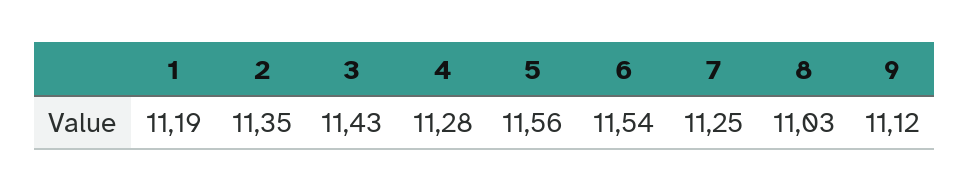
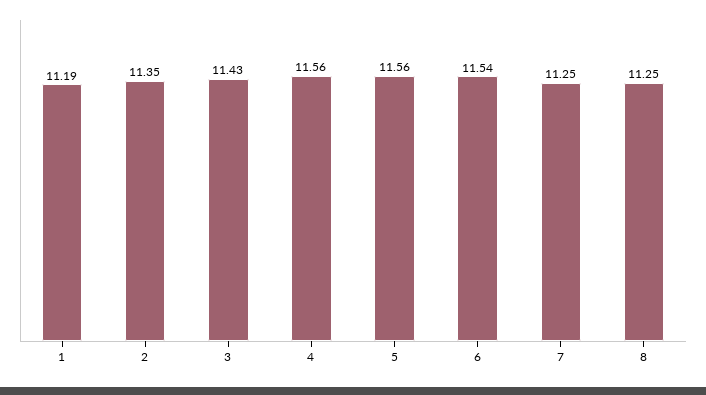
  {
    "1": 11.19,
    "2": 11.35,
    "3": 11.43,
-   "4": 11.28,
+   "4": 11.56,
    "5": 11.56,
    "6": 11.54,
    "7": 11.25,
-   "8": 11.03,
+   "8": 11.25
-   "9": 11.12
  }

